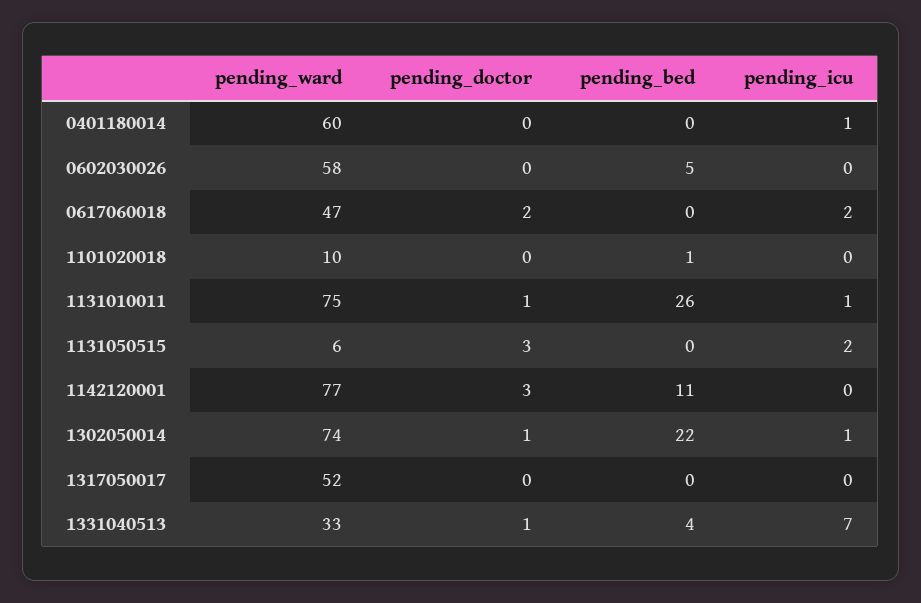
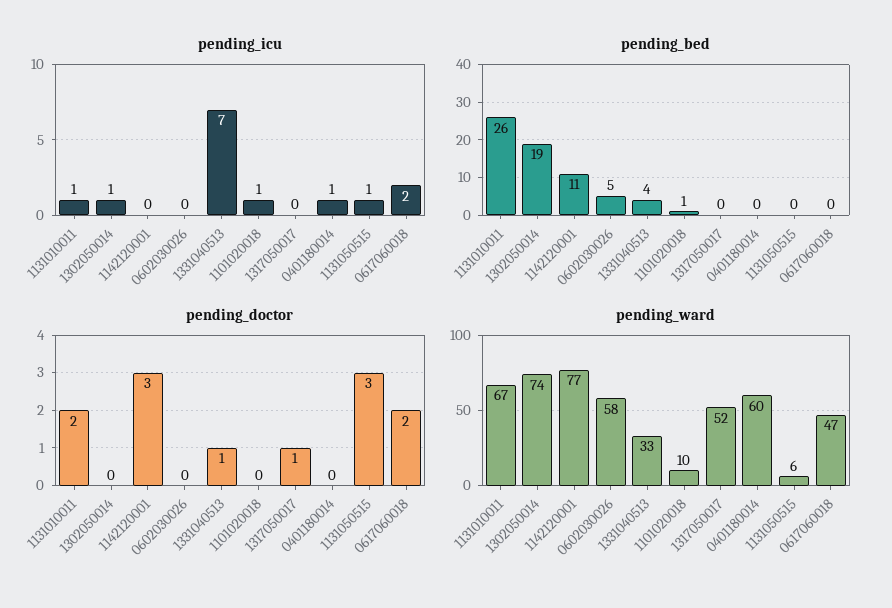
  {
    "pending_ward": {
      "0401180014": 60,
      "0602030026": 58,
      "0617060018": 47,
      "1101020018": 10,
-     "1131010011": 75,
+     "1131010011": 67,
      "1131050515": 6,
      "1142120001": 77,
      "1302050014": 74,
      "1317050017": 52,
      "1331040513": 33
    },
    "pending_doctor": {
      "0401180014": 0,
      "0602030026": 0,
      "0617060018": 2,
      "1101020018": 0,
-     "1131010011": 1,
+     "1131010011": 2,
      "1131050515": 3,
      "1142120001": 3,
-     "1302050014": 1,
+     "1302050014": 0,
-     "1317050017": 0,
+     "1317050017": 1,
      "1331040513": 1
    },
    "pending_bed": {
      "0401180014": 0,
      "0602030026": 5,
      "0617060018": 0,
      "1101020018": 1,
      "1131010011": 26,
      "1131050515": 0,
      "1142120001": 11,
-     "1302050014": 22,
+     "1302050014": 19,
      "1317050017": 0,
      "1331040513": 4
    },
    "pending_icu": {
      "0401180014": 1,
      "0602030026": 0,
      "0617060018": 2,
-     "1101020018": 0,
+     "1101020018": 1,
      "1131010011": 1,
-     "1131050515": 2,
+     "1131050515": 1,
      "1142120001": 0,
      "1302050014": 1,
      "1317050017": 0,
      "1331040513": 7
    }
  }

